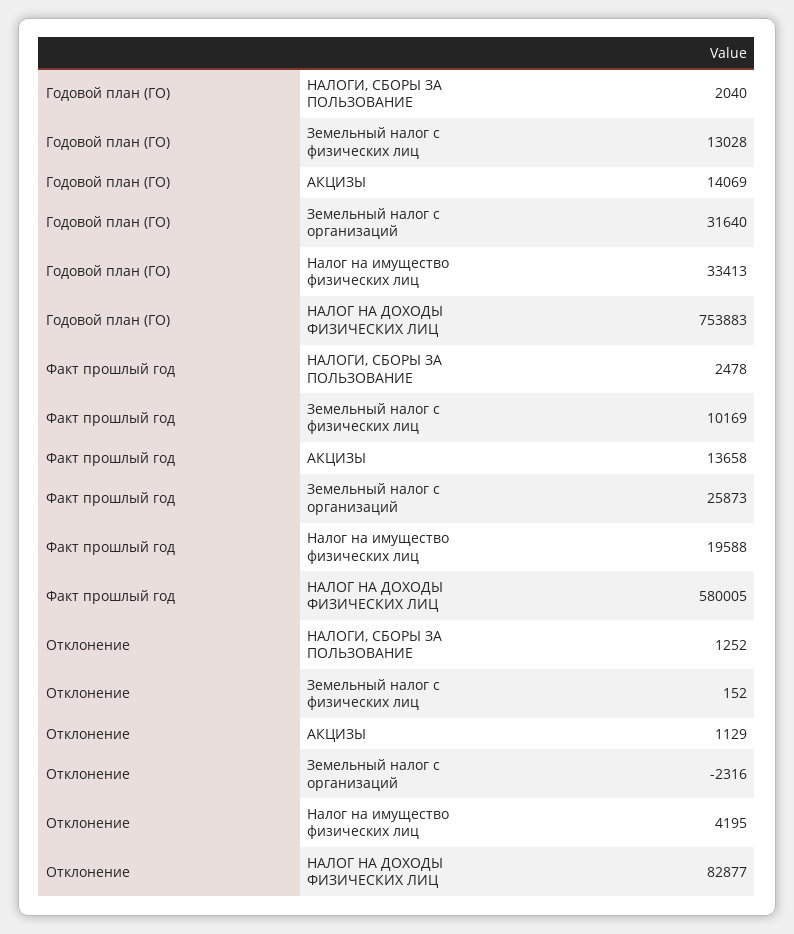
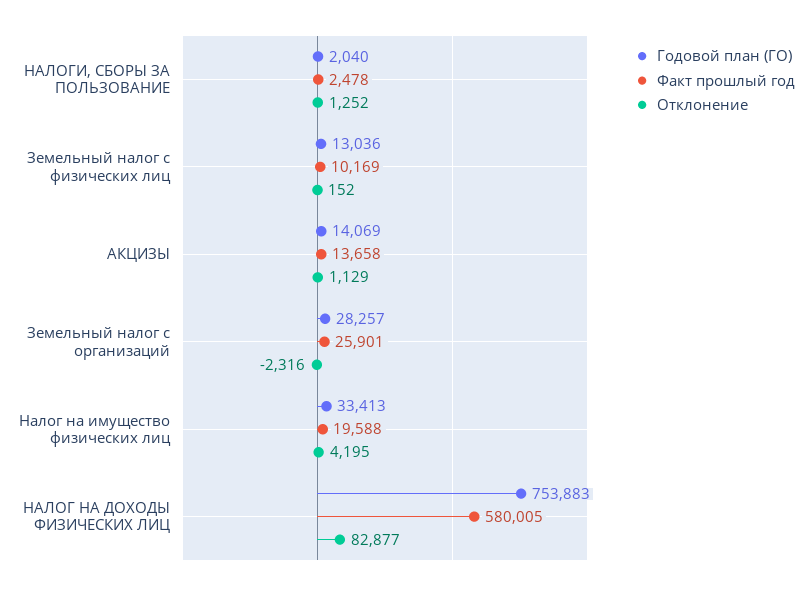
  {
    "Годовой план (ГО)": {
      "НАЛОГИ, СБОРЫ ЗА ПОЛЬЗОВАНИЕ": 2040,
-     "Земельный налог с физических лиц": 13028,
+     "Земельный налог с физических лиц": 13036,
      "АКЦИЗЫ": 14069,
-     "Земельный налог с организаций": 31640,
+     "Земельный налог с организаций": 28257,
      "Налог на имущество физических лиц": 33413,
      "НАЛОГ НА ДОХОДЫ ФИЗИЧЕСКИХ ЛИЦ": 753883
    },
    "Факт прошлый год": {
      "НАЛОГИ, СБОРЫ ЗА ПОЛЬЗОВАНИЕ": 2478,
      "Земельный налог с физических лиц": 10169,
      "АКЦИЗЫ": 13658,
-     "Земельный налог с организаций": 25873,
+     "Земельный налог с организаций": 25901,
      "Налог на имущество физических лиц": 19588,
      "НАЛОГ НА ДОХОДЫ ФИЗИЧЕСКИХ ЛИЦ": 580005
    },
    "Отклонение": {
      "НАЛОГИ, СБОРЫ ЗА ПОЛЬЗОВАНИЕ": 1252,
      "Земельный налог с физических лиц": 152,
      "АКЦИЗЫ": 1129,
      "Земельный налог с организаций": -2316,
      "Налог на имущество физических лиц": 4195,
      "НАЛОГ НА ДОХОДЫ ФИЗИЧЕСКИХ ЛИЦ": 82877
    }
  }

